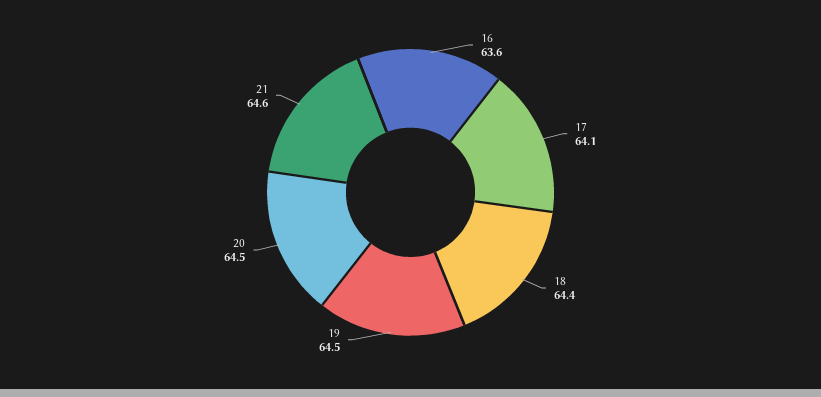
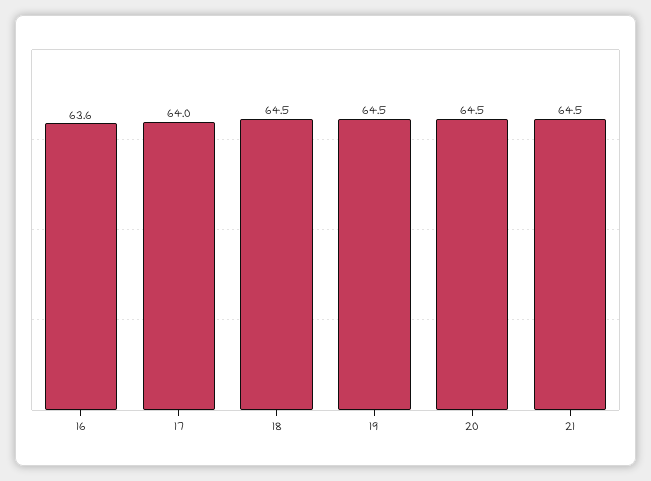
  {
    "16": 63.6,
-   "17": 64.1,
+   "17": 64,
-   "18": 64.4,
+   "18": 64.5,
    "19": 64.5,
    "20": 64.5,
-   "21": 64.6
+   "21": 64.5
  }

